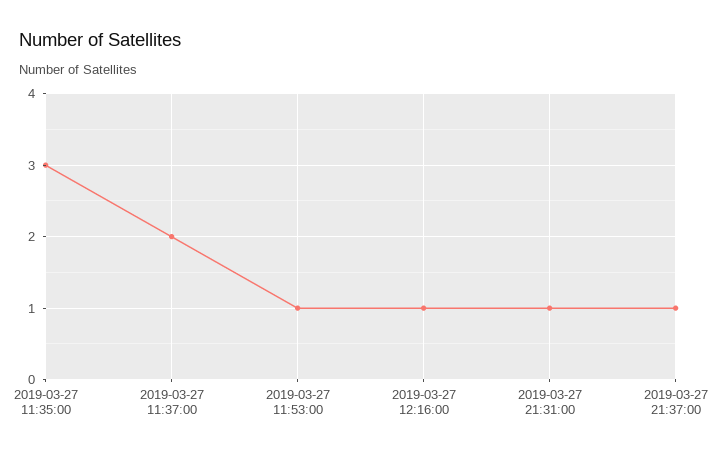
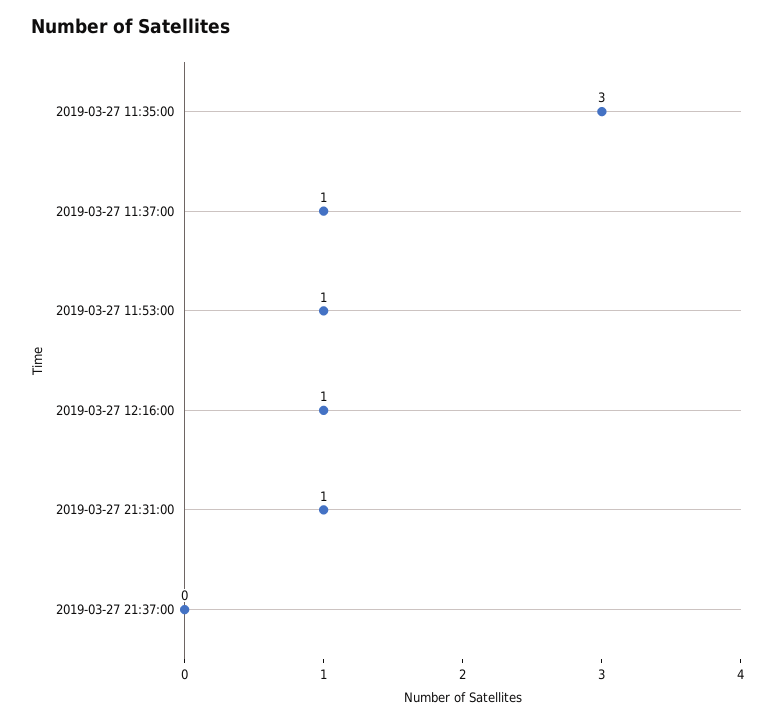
  {
    "2019-03-27 11:35:00": 3,
-   "2019-03-27 11:37:00": 2,
+   "2019-03-27 11:37:00": 1,
    "2019-03-27 11:53:00": 1,
    "2019-03-27 12:16:00": 1,
    "2019-03-27 21:31:00": 1,
-   "2019-03-27 21:37:00": 1
+   "2019-03-27 21:37:00": 0
  }

